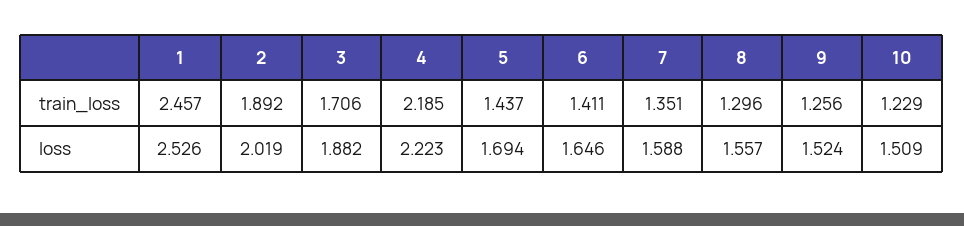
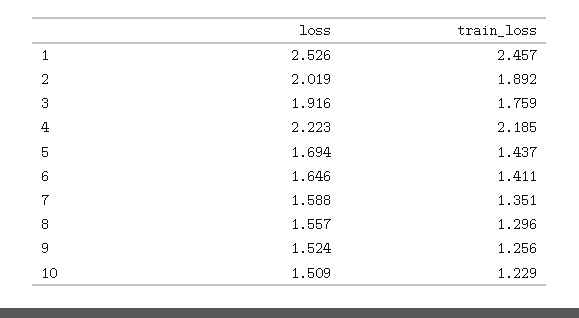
  {
    "1": {
      "train_loss": 2.457,
      "loss": 2.526
    },
    "2": {
      "train_loss": 1.892,
      "loss": 2.019
    },
    "3": {
-     "train_loss": 1.706,
+     "train_loss": 1.759,
-     "loss": 1.882
+     "loss": 1.916
    },
    "4": {
      "train_loss": 2.185,
      "loss": 2.223
    },
    "5": {
      "train_loss": 1.437,
      "loss": 1.694
    },
    "6": {
      "train_loss": 1.411,
      "loss": 1.646
    },
    "7": {
      "train_loss": 1.351,
      "loss": 1.588
    },
    "8": {
      "train_loss": 1.296,
      "loss": 1.557
    },
    "9": {
      "train_loss": 1.256,
      "loss": 1.524
    },
    "10": {
      "train_loss": 1.229,
      "loss": 1.509
    }
  }

